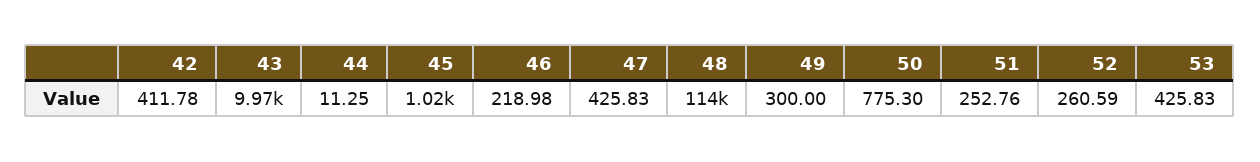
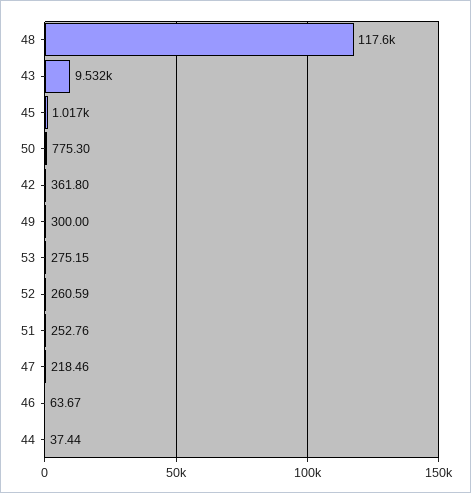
  {
-   "42": 411.78,
+   "42": 361.8,
-   "43": 9970,
+   "43": 9532,
-   "44": 11.25,
+   "44": 37.44,
    "45": 1017,
-   "46": 218.98,
+   "46": 63.67,
-   "47": 425.83,
+   "47": 218.46,
-   "48": 114000,
+   "48": 117600,
    "49": 300,
    "50": 775.3,
    "51": 252.76,
    "52": 260.59,
-   "53": 425.83
+   "53": 275.15
  }

